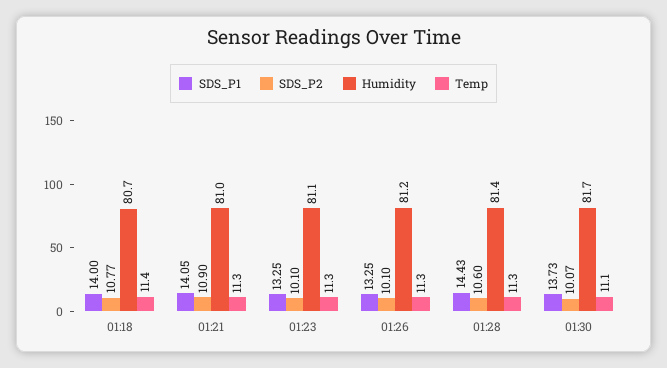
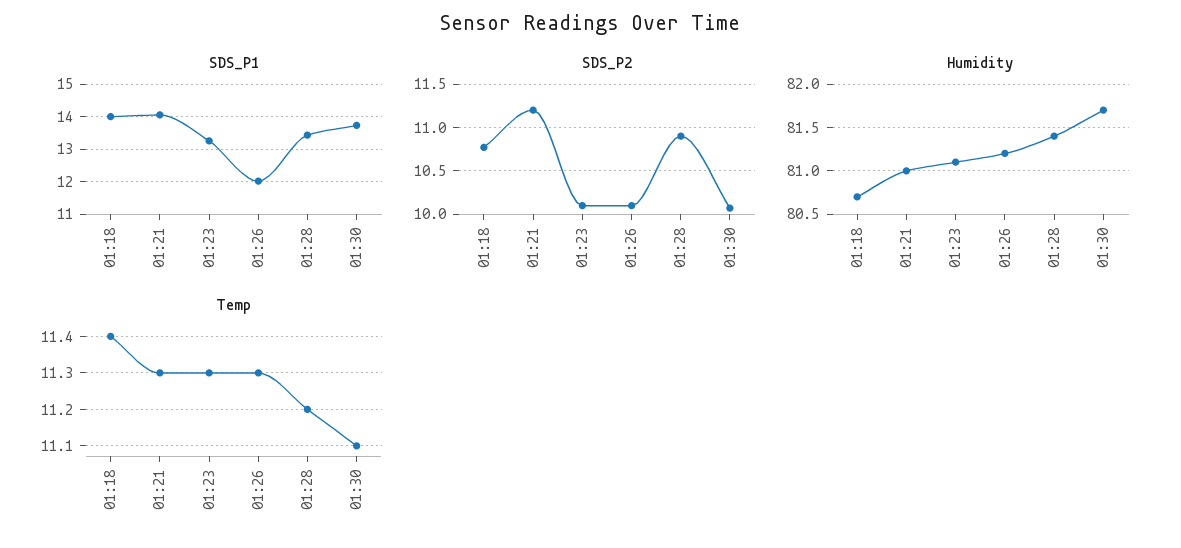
  {
    "SDS_P1": {
      "01:18": 14,
      "01:21": 14.05,
      "01:23": 13.25,
-     "01:26": 13.25,
+     "01:26": 12,
-     "01:28": 14.43,
+     "01:28": 13.4,
      "01:30": 13.73
    },
    "SDS_P2": {
      "01:18": 10.77,
-     "01:21": 10.9,
+     "01:21": 11.2,
      "01:23": 10.1,
      "01:26": 10.1,
-     "01:28": 10.6,
+     "01:28": 10.9,
      "01:30": 10.07
    },
    "Humidity": {
      "01:18": 80.7,
      "01:21": 81,
      "01:23": 81.1,
      "01:26": 81.2,
      "01:28": 81.4,
      "01:30": 81.7
    },
    "Temp": {
      "01:18": 11.4,
      "01:21": 11.3,
      "01:23": 11.3,
      "01:26": 11.3,
-     "01:28": 11.3,
+     "01:28": 11.2,
      "01:30": 11.1
    }
  }

